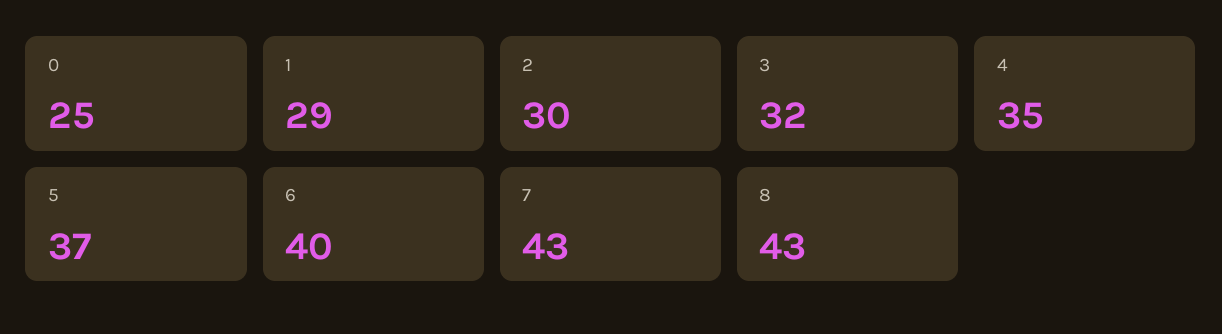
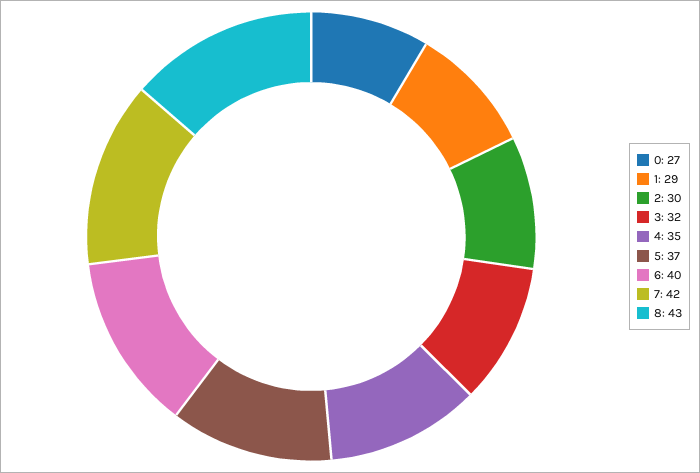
  {
-   "0": 25,
+   "0": 27,
    "1": 29,
    "2": 30,
    "3": 32,
    "4": 35,
    "5": 37,
    "6": 40,
-   "7": 43,
+   "7": 42,
    "8": 43
  }

